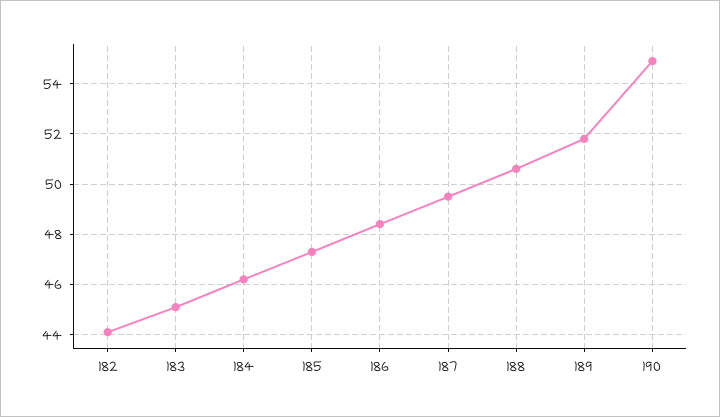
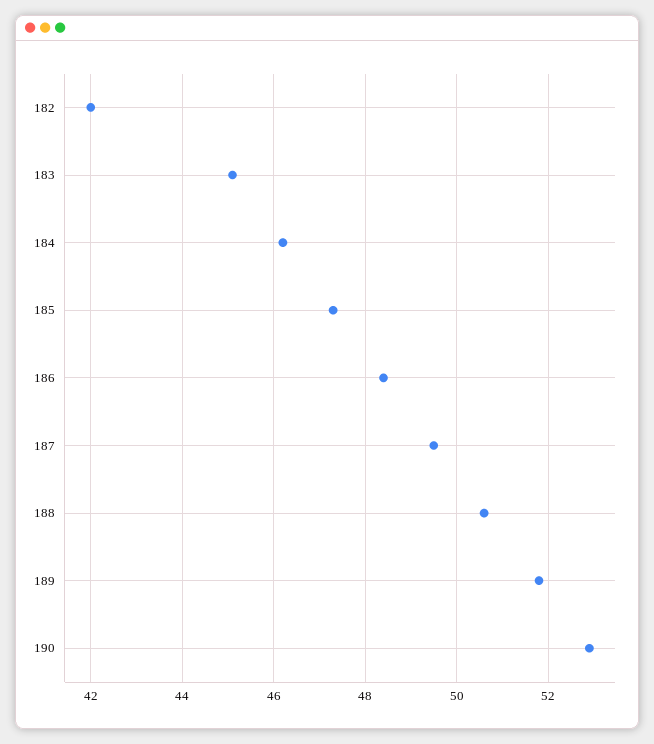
  {
-   "182": 44,
+   "182": 42,
    "183": 45,
    "184": 46,
    "185": 47.5,
    "186": 48.5,
    "187": 49.5,
    "188": 50.5,
    "189": 52,
-   "190": 55
+   "190": 53
  }

